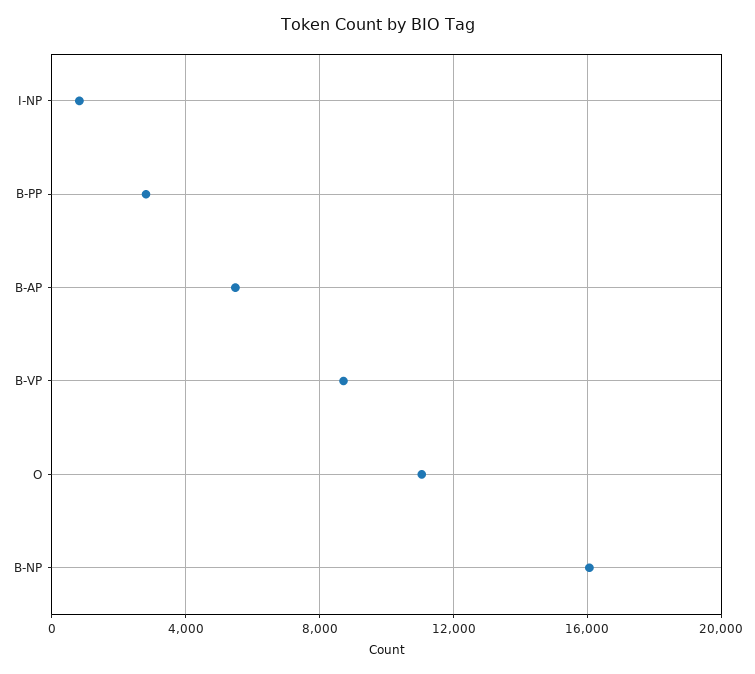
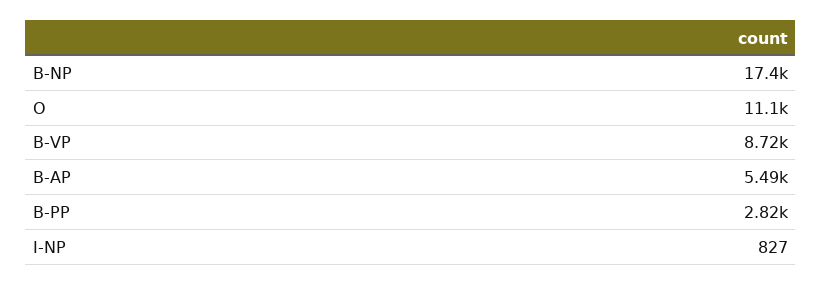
  {
    "I-NP": 827,
    "B-PP": 2820,
    "B-AP": 5490,
    "B-VP": 8720,
    "O": 11100,
-   "B-NP": 16000
+   "B-NP": 17400
  }

